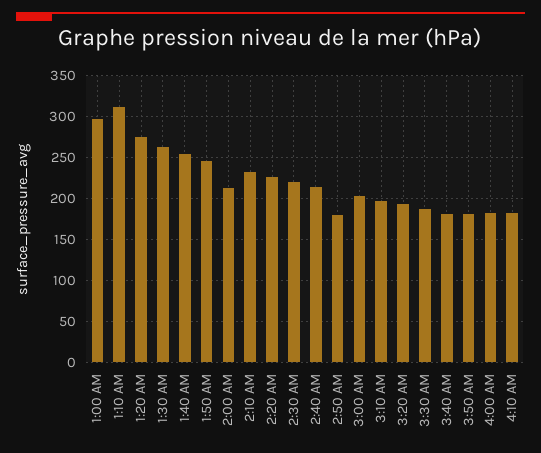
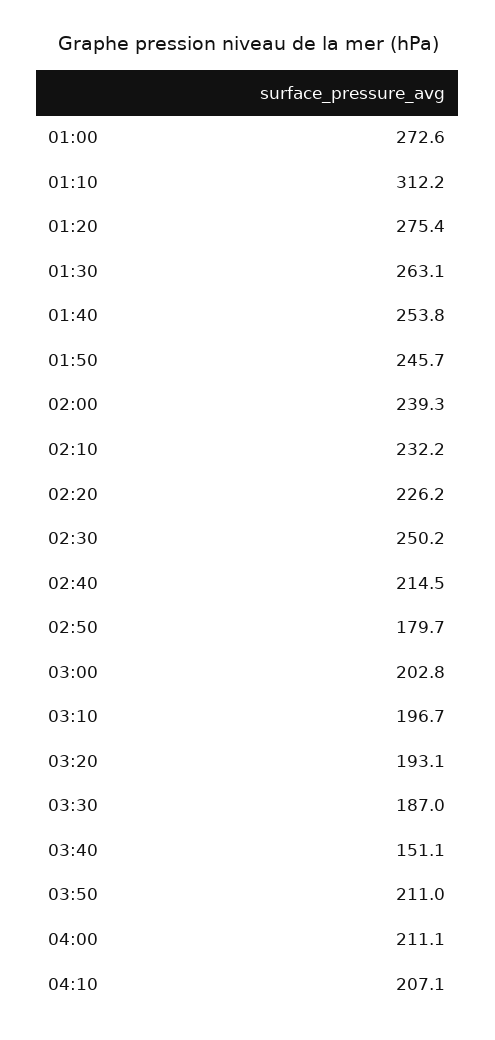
  {
-   "1:00 AM": 300,
+   "1:00 AM": 272.6,
    "1:10 AM": 312.2,
    "1:20 AM": 275.4,
    "1:30 AM": 263.1,
    "1:40 AM": 253.8,
    "1:50 AM": 245.7,
-   "2:00 AM": 210,
+   "2:00 AM": 239.3,
    "2:10 AM": 232.2,
    "2:20 AM": 226.2,
-   "2:30 AM": 220,
+   "2:30 AM": 250.2,
    "2:40 AM": 214.5,
    "2:50 AM": 179.7,
    "3:00 AM": 202.8,
    "3:10 AM": 196.7,
    "3:20 AM": 193.1,
    "3:30 AM": 187,
-   "3:40 AM": 180,
+   "3:40 AM": 151.1,
-   "3:50 AM": 180,
+   "3:50 AM": 211,
-   "4:00 AM": 180,
+   "4:00 AM": 211.1,
-   "4:10 AM": 180
+   "4:10 AM": 207.1
  }

